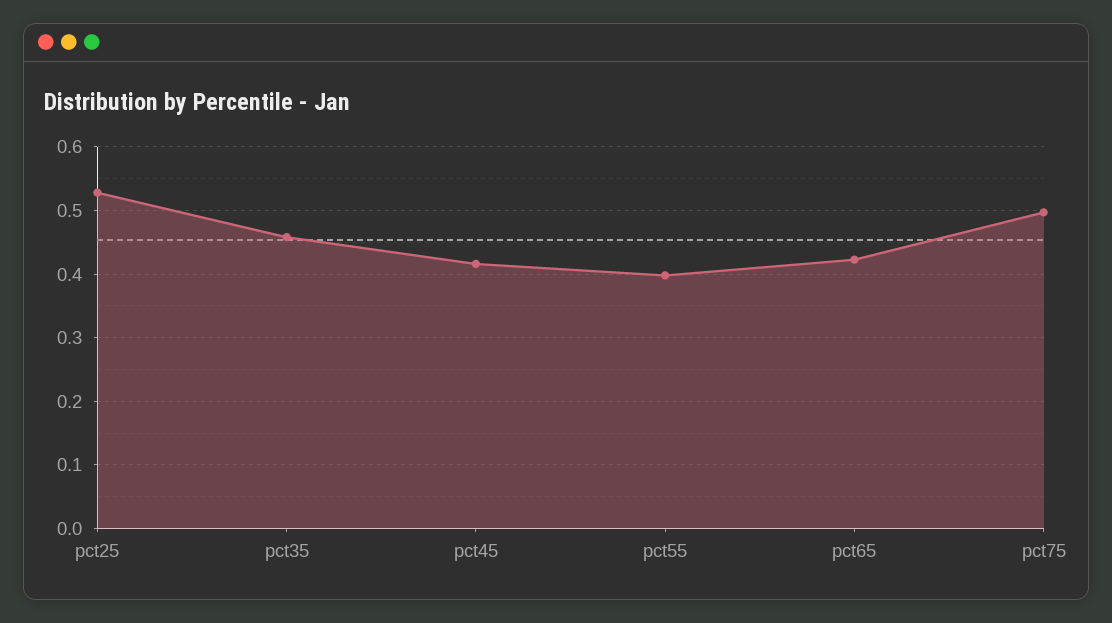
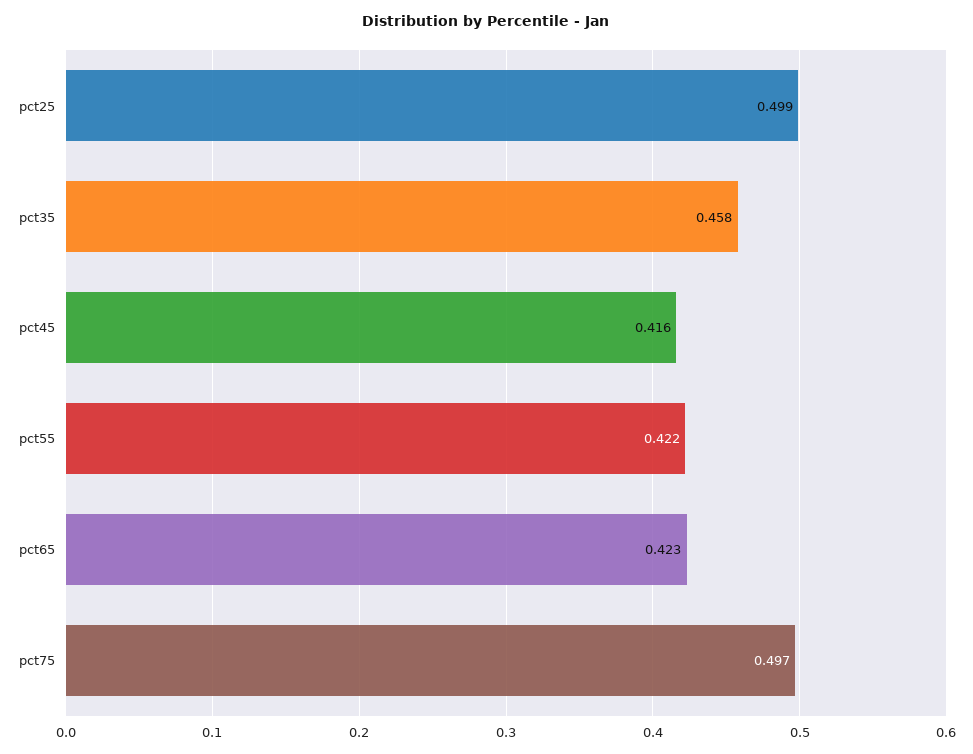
  {
-   "pct25": 0.53,
+   "pct25": 0.499,
    "pct35": 0.458,
    "pct45": 0.416,
-   "pct55": 0.4,
+   "pct55": 0.422,
    "pct65": 0.423,
    "pct75": 0.497
  }

